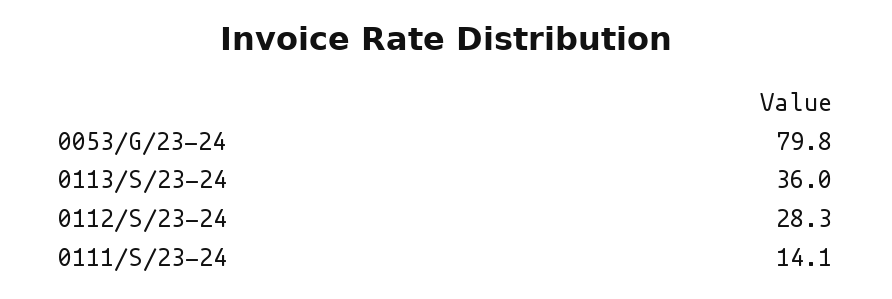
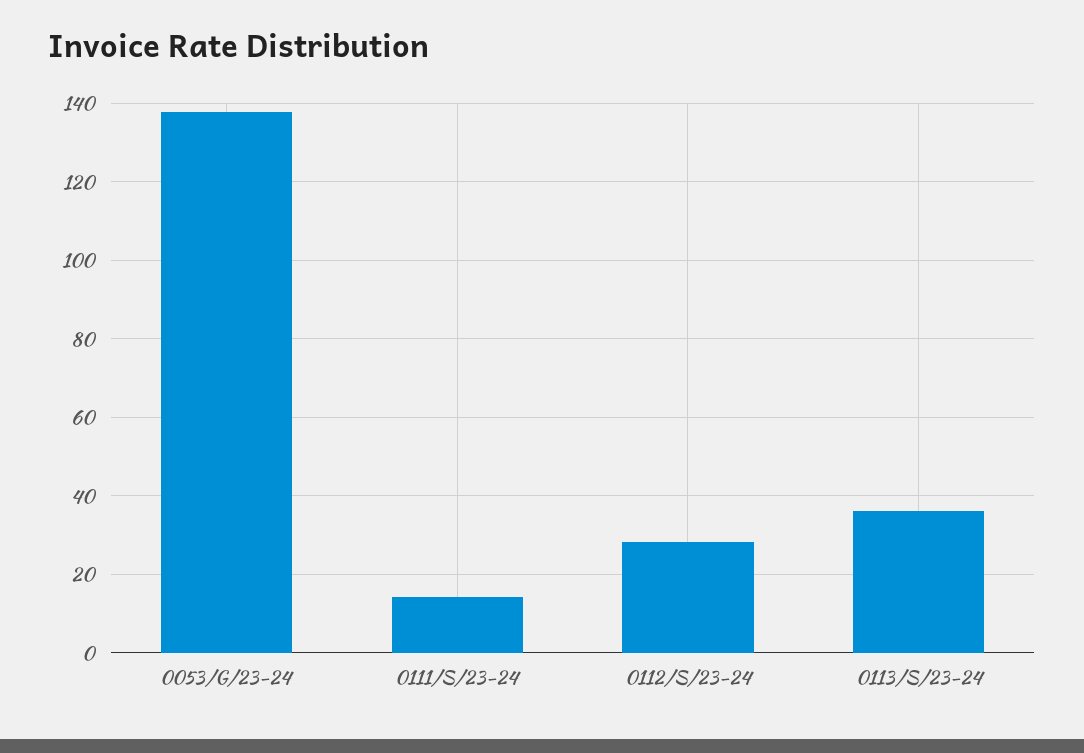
  {
-   "0053/G/23-24": 79.8,
+   "0053/G/23-24": 138,
    "0113/S/23-24": 36,
    "0112/S/23-24": 28.3,
    "0111/S/23-24": 14.1
  }

